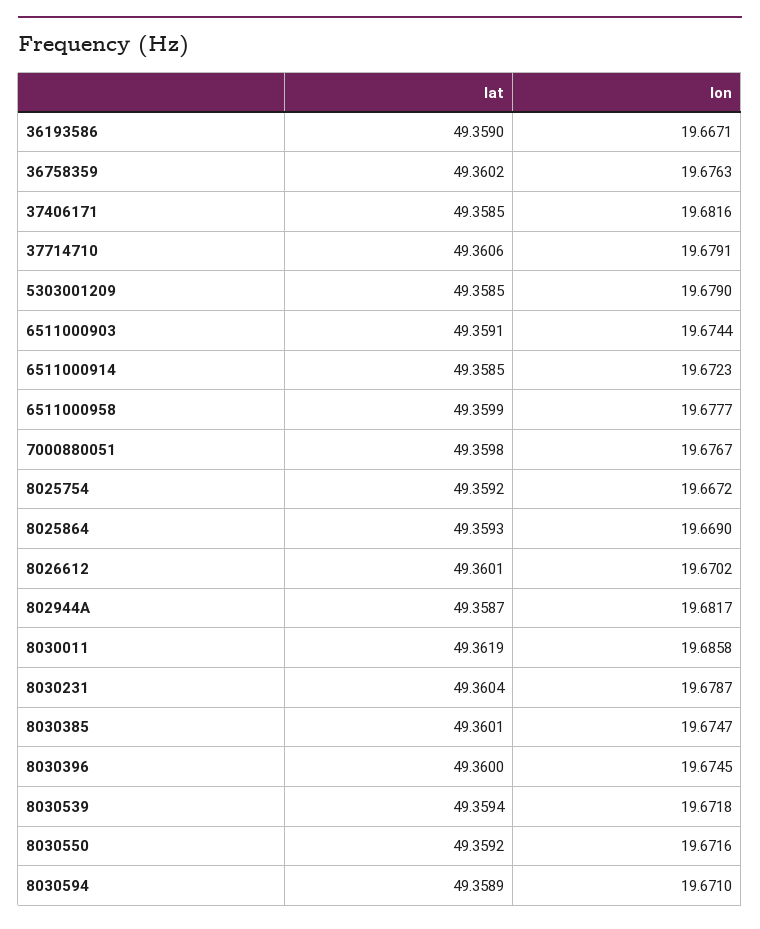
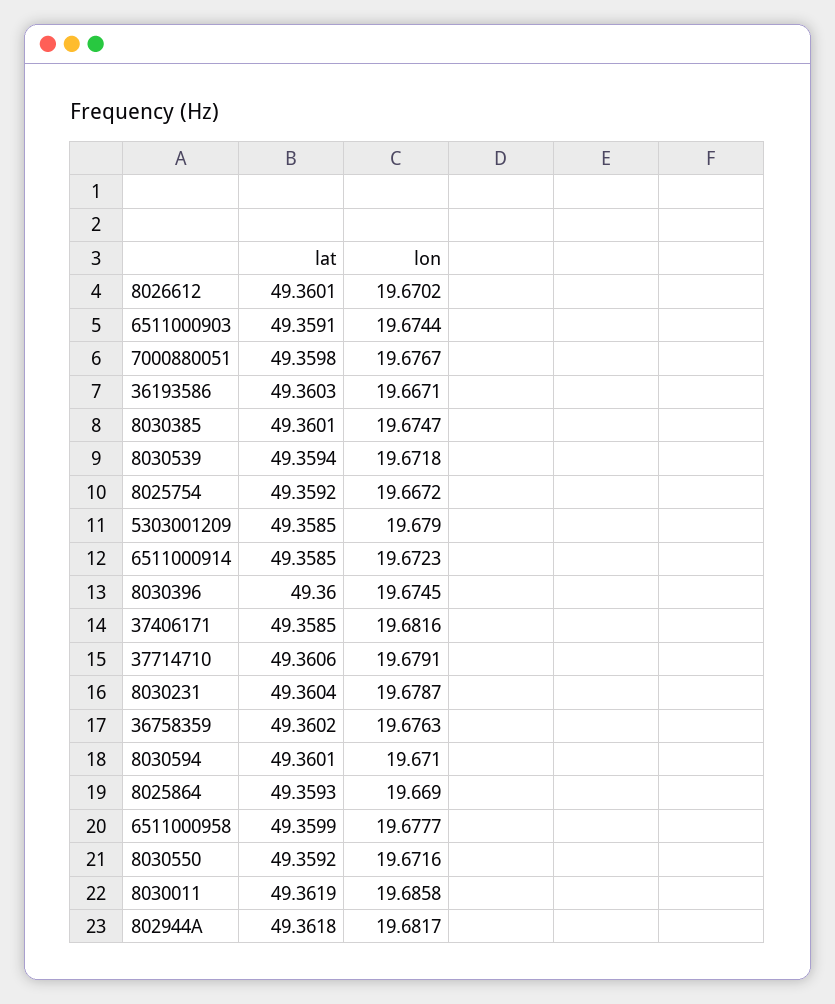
  {
    "lat": {
-     "36193586": 49.359,
+     "36193586": 49.3603,
      "36758359": 49.3602,
      "37406171": 49.3585,
      "37714710": 49.3606,
      "5303001209": 49.3585,
      "6511000903": 49.3591,
      "6511000914": 49.3585,
      "6511000958": 49.3599,
      "7000880051": 49.3598,
      "8025754": 49.3592,
      "8025864": 49.3593,
      "8026612": 49.3601,
-     "802944A": 49.3587,
+     "802944A": 49.3618,
      "8030011": 49.3619,
      "8030231": 49.3604,
      "8030385": 49.3601,
      "8030396": 49.36,
      "8030539": 49.3594,
      "8030550": 49.3592,
-     "8030594": 49.3589
+     "8030594": 49.3601
    },
    "lon": {
      "36193586": 19.6671,
      "36758359": 19.6763,
      "37406171": 19.6816,
      "37714710": 19.6791,
      "5303001209": 19.679,
      "6511000903": 19.6744,
      "6511000914": 19.6723,
      "6511000958": 19.6777,
      "7000880051": 19.6767,
      "8025754": 19.6672,
      "8025864": 19.669,
      "8026612": 19.6702,
      "802944A": 19.6817,
      "8030011": 19.6858,
      "8030231": 19.6787,
      "8030385": 19.6747,
      "8030396": 19.6745,
      "8030539": 19.6718,
      "8030550": 19.6716,
      "8030594": 19.671
    }
  }

